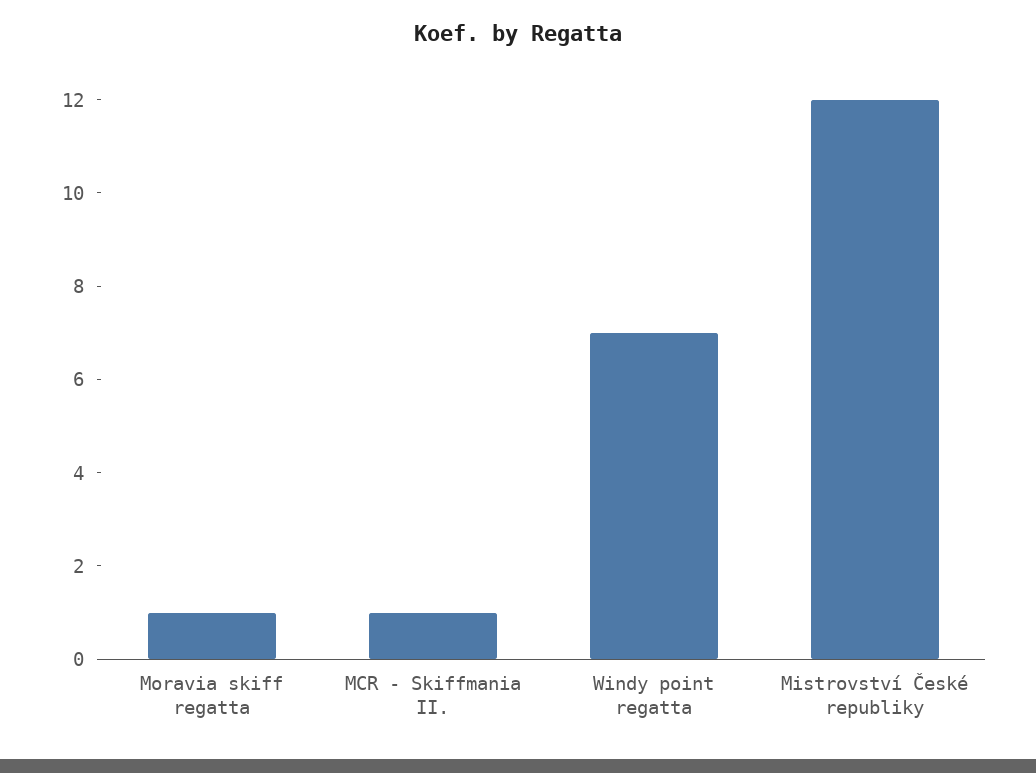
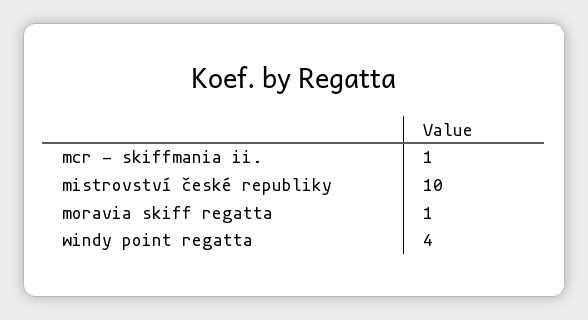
  {
    "Moravia skiff regatta": 1,
    "MCR - Skiffmania II.": 1,
-   "Windy point regatta": 7,
+   "Windy point regatta": 4,
-   "Mistrovství České republiky": 12
+   "Mistrovství České republiky": 10
  }

